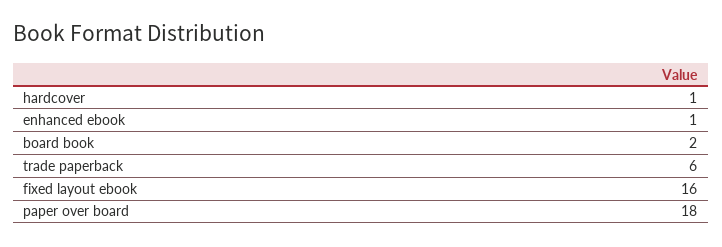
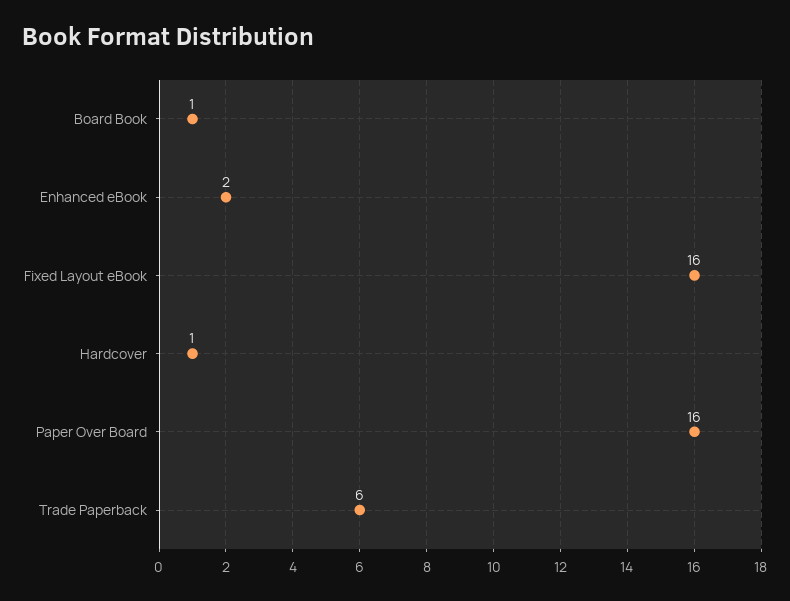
  {
    "hardcover": 1,
-   "enhanced ebook": 1,
+   "enhanced ebook": 2,
-   "board book": 2,
+   "board book": 1,
    "trade paperback": 6,
    "fixed layout ebook": 16,
-   "paper over board": 18
+   "paper over board": 16
  }

